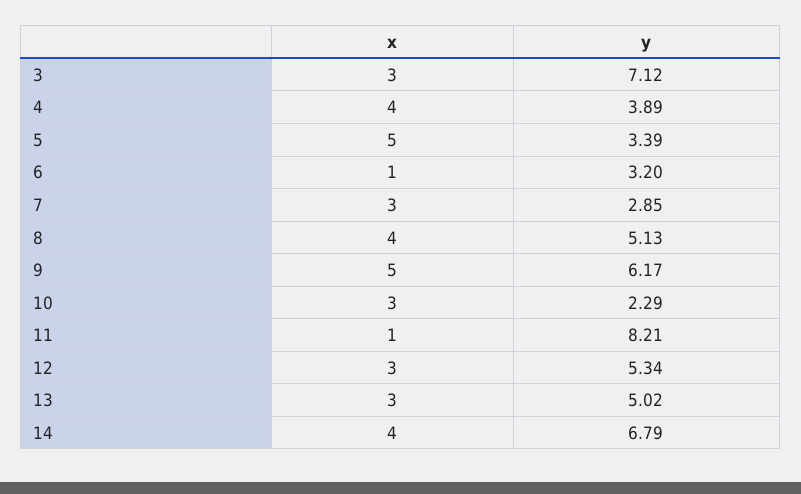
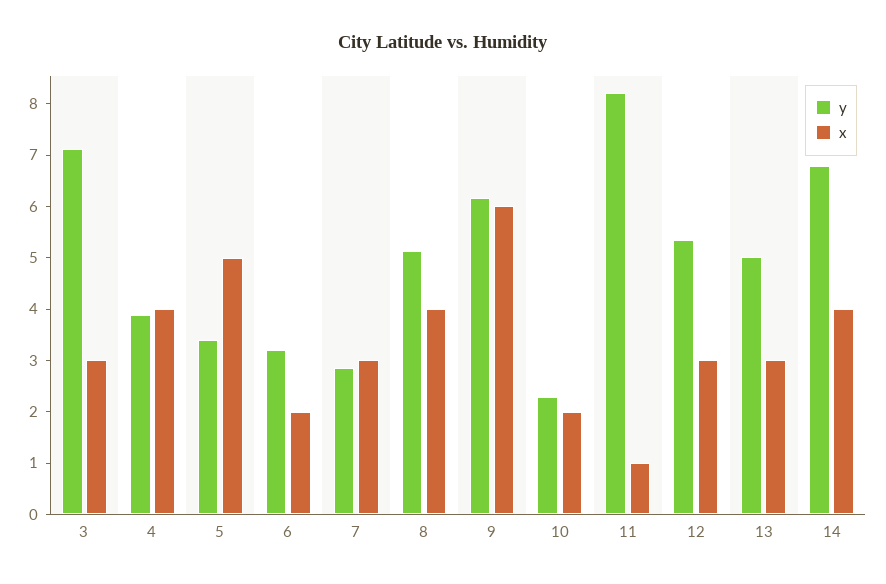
  {
    "x": {
      "3": 3,
      "4": 4,
      "5": 5,
-     "6": 1,
+     "6": 2,
      "7": 3,
      "8": 4,
-     "9": 5,
+     "9": 6,
-     "10": 3,
+     "10": 2,
      "11": 1,
      "12": 3,
      "13": 3,
      "14": 4
    },
    "y": {
      "3": 7.12,
      "4": 3.89,
      "5": 3.39,
      "6": 3.2,
      "7": 2.85,
      "8": 5.13,
      "9": 6.17,
      "10": 2.29,
      "11": 8.21,
      "12": 5.34,
      "13": 5.02,
      "14": 6.79
    }
  }

